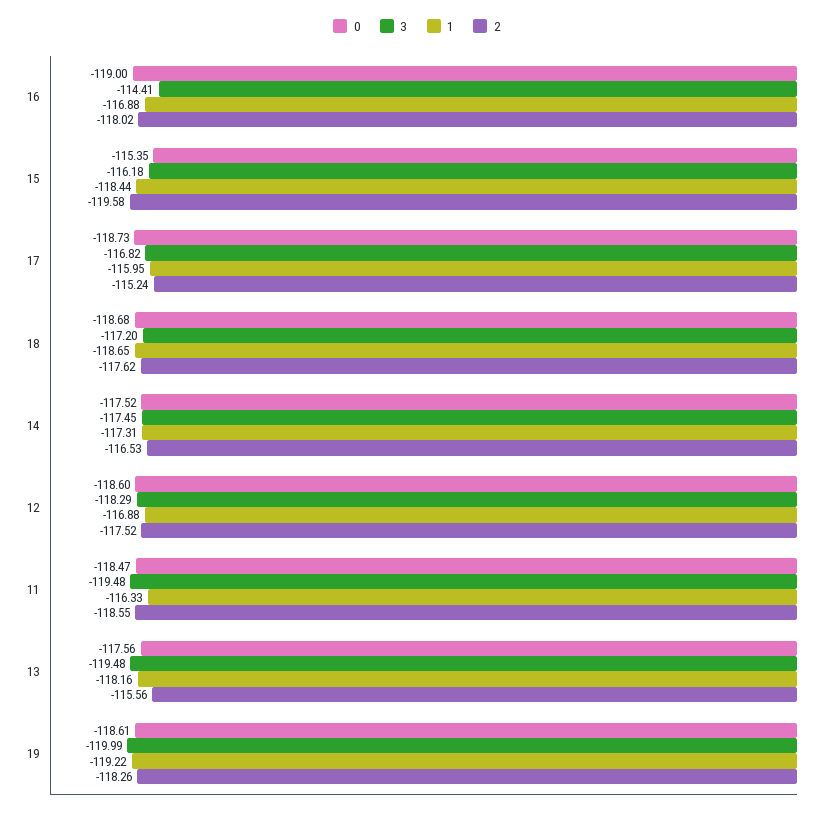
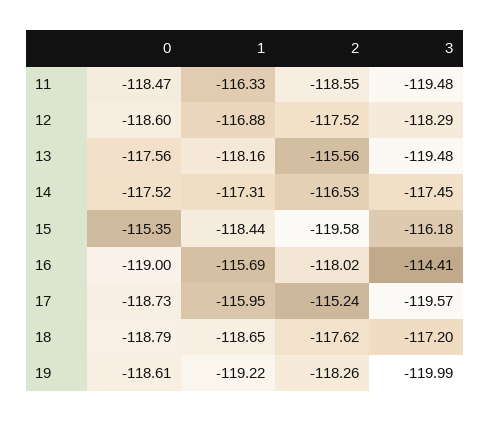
  {
    "0": {
      "16": -119,
      "15": -115.35,
      "17": -118.73,
-     "18": -118.68,
+     "18": -118.79,
      "14": -117.52,
      "12": -118.6,
      "11": -118.47,
      "13": -117.56,
      "19": -118.61
    },
    "3": {
      "16": -114.41,
      "15": -116.18,
-     "17": -116.82,
+     "17": -119.57,
      "18": -117.2,
      "14": -117.45,
      "12": -118.29,
      "11": -119.48,
      "13": -119.48,
      "19": -119.99
    },
    "1": {
-     "16": -116.88,
+     "16": -115.69,
      "15": -118.44,
      "17": -115.95,
      "18": -118.65,
      "14": -117.31,
      "12": -116.88,
      "11": -116.33,
      "13": -118.16,
      "19": -119.22
    },
    "2": {
      "16": -118.02,
      "15": -119.58,
      "17": -115.24,
      "18": -117.62,
      "14": -116.53,
      "12": -117.52,
      "11": -118.55,
      "13": -115.56,
      "19": -118.26
    }
  }

